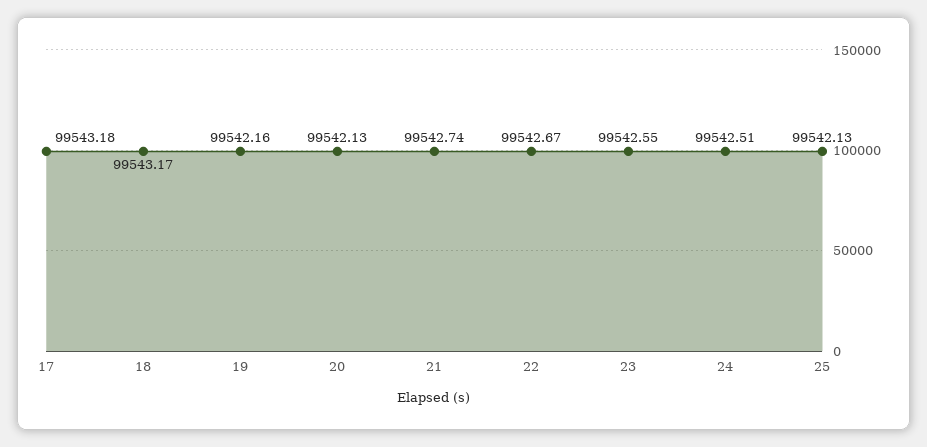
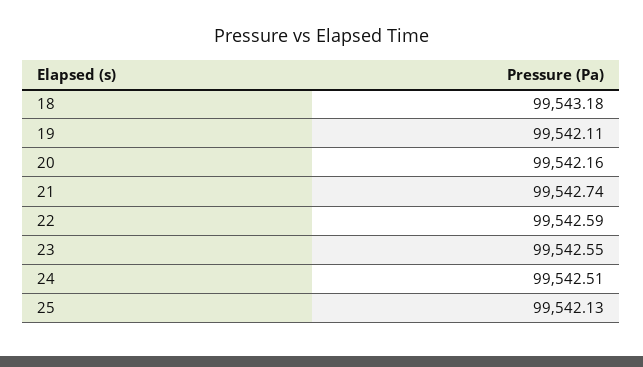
  {
-   "17": 99543.18,
-   "18": 99543.17,
+   "18": 99543.18,
-   "19": 99542.16,
+   "19": 99542.11,
-   "20": 99542.13,
+   "20": 99542.16,
    "21": 99542.74,
-   "22": 99542.67,
+   "22": 99542.59,
    "23": 99542.55,
    "24": 99542.51,
    "25": 99542.13
  }

